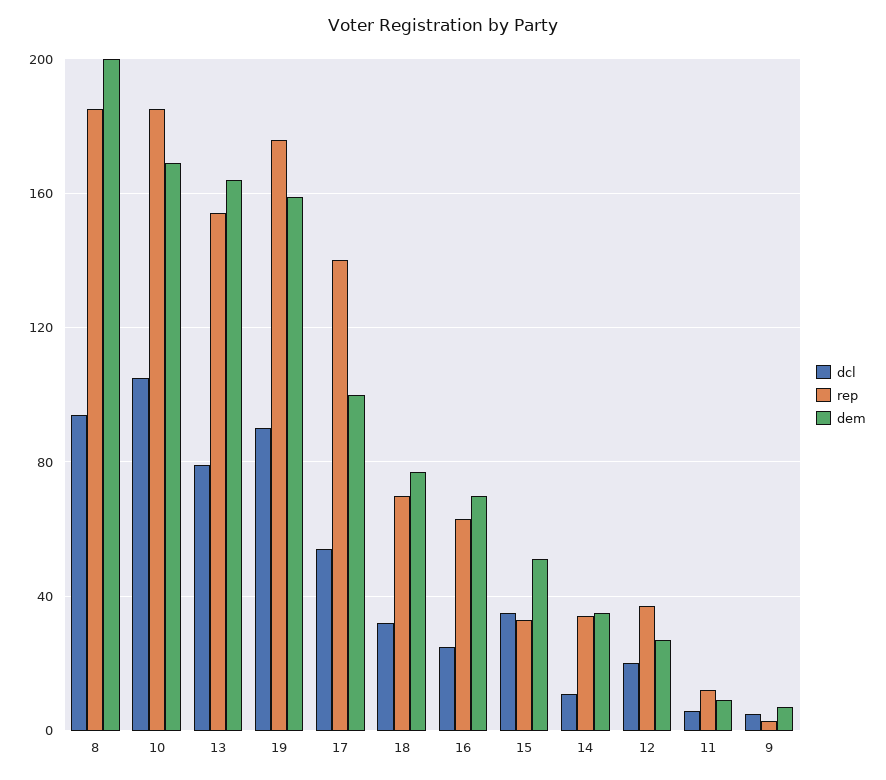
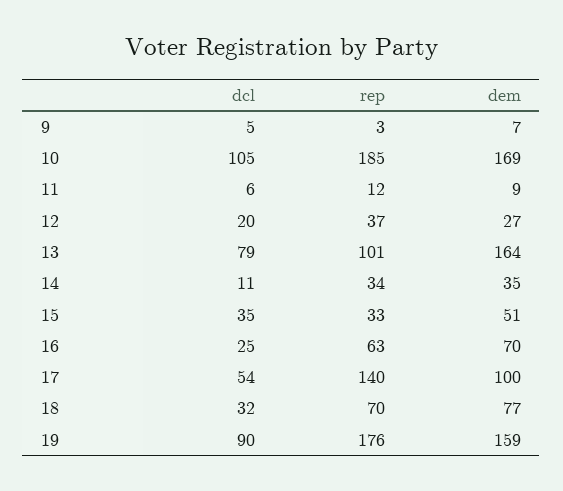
  {
    "dcl": {
-     "8": 95,
      "10": 105,
      "13": 79,
      "19": 90,
      "17": 54,
      "18": 32,
      "16": 25,
      "15": 35,
      "14": 11,
      "12": 20,
      "11": 6,
      "9": 5
    },
    "rep": {
-     "8": 185,
      "10": 185,
-     "13": 155,
+     "13": 101,
      "19": 176,
      "17": 140,
      "18": 70,
      "16": 63,
      "15": 33,
      "14": 34,
      "12": 37,
      "11": 12,
      "9": 3
    },
    "dem": {
-     "8": 200,
      "10": 169,
      "13": 164,
      "19": 159,
      "17": 100,
      "18": 77,
      "16": 70,
      "15": 51,
      "14": 35,
      "12": 27,
      "11": 9,
      "9": 7
    }
  }

